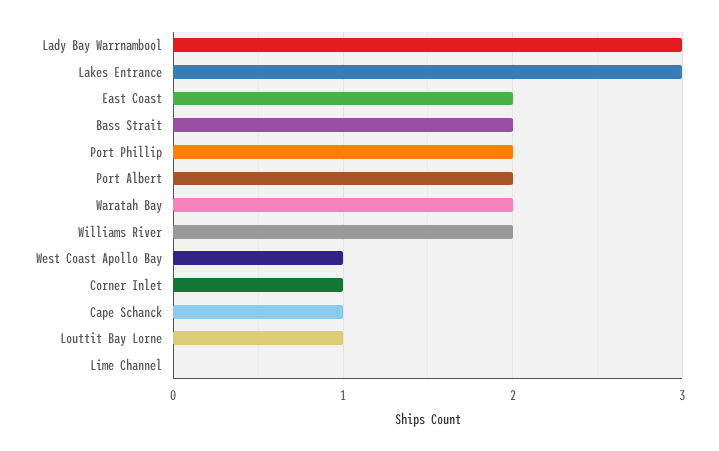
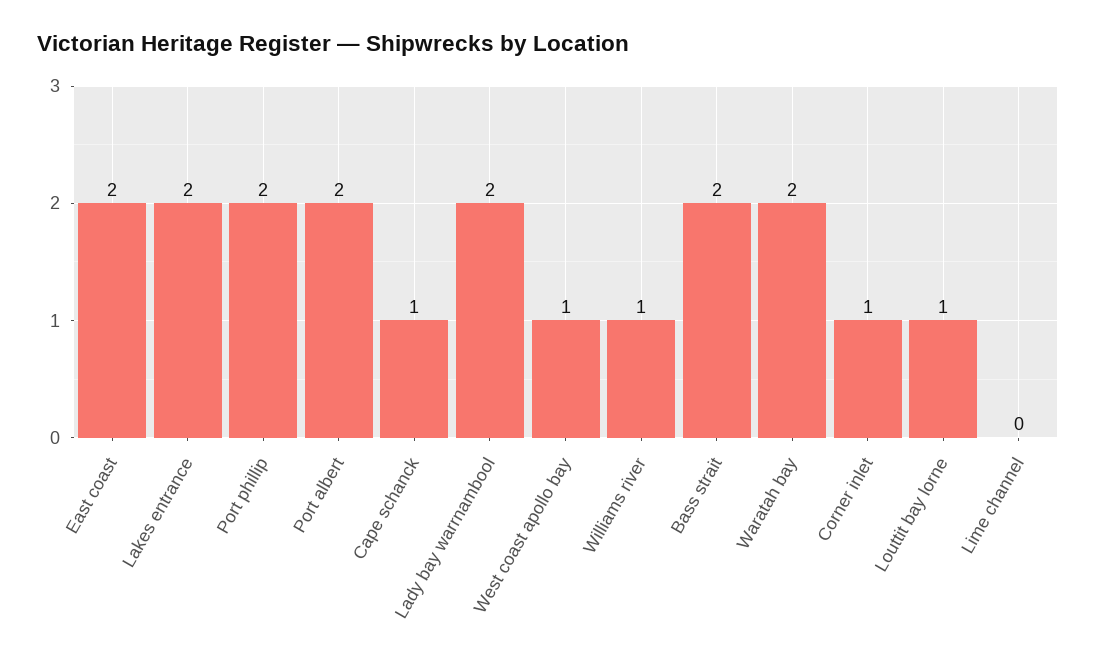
  {
-   "Lady Bay Warrnambool": 3,
+   "Lady Bay Warrnambool": 2,
-   "Lakes Entrance": 3,
+   "Lakes Entrance": 2,
    "East Coast": 2,
    "Bass Strait": 2,
    "Port Phillip": 2,
    "Port Albert": 2,
    "Waratah Bay": 2,
-   "Williams River": 2,
+   "Williams River": 1,
    "West Coast Apollo Bay": 1,
    "Corner Inlet": 1,
    "Cape Schanck": 1,
    "Louttit Bay Lorne": 1,
    "Lime Channel": 0
  }

